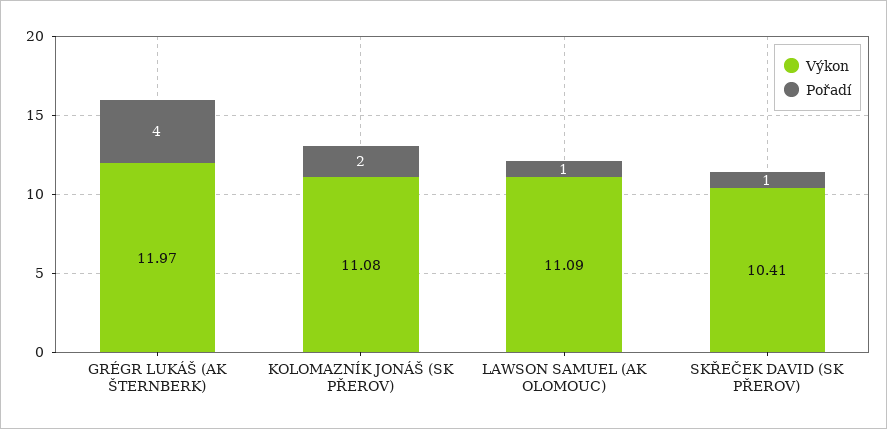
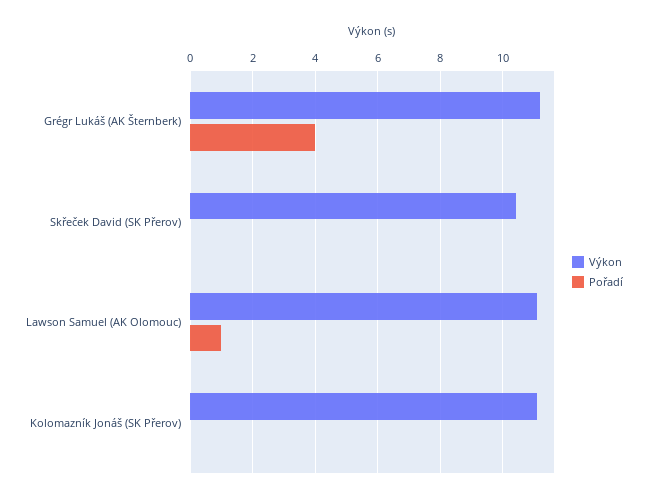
  {
    "Výkon": {
-     "GRÉGR LUKÁŠ (AK ŠTERNBERK)": 11.97,
+     "GRÉGR LUKÁŠ (AK ŠTERNBERK)": 11.2,
      "KOLOMAZNÍK JONÁŠ (SK PŘEROV)": 11.08,
      "LAWSON SAMUEL (AK OLOMOUC)": 11.09,
      "SKŘEČEK DAVID (SK PŘEROV)": 10.41
    },
    "Pořadí": {
      "GRÉGR LUKÁŠ (AK ŠTERNBERK)": 4,
-     "KOLOMAZNÍK JONÁŠ (SK PŘEROV)": 2,
+     "KOLOMAZNÍK JONÁŠ (SK PŘEROV)": 0,
      "LAWSON SAMUEL (AK OLOMOUC)": 1,
-     "SKŘEČEK DAVID (SK PŘEROV)": 1
+     "SKŘEČEK DAVID (SK PŘEROV)": 0
    }
  }

